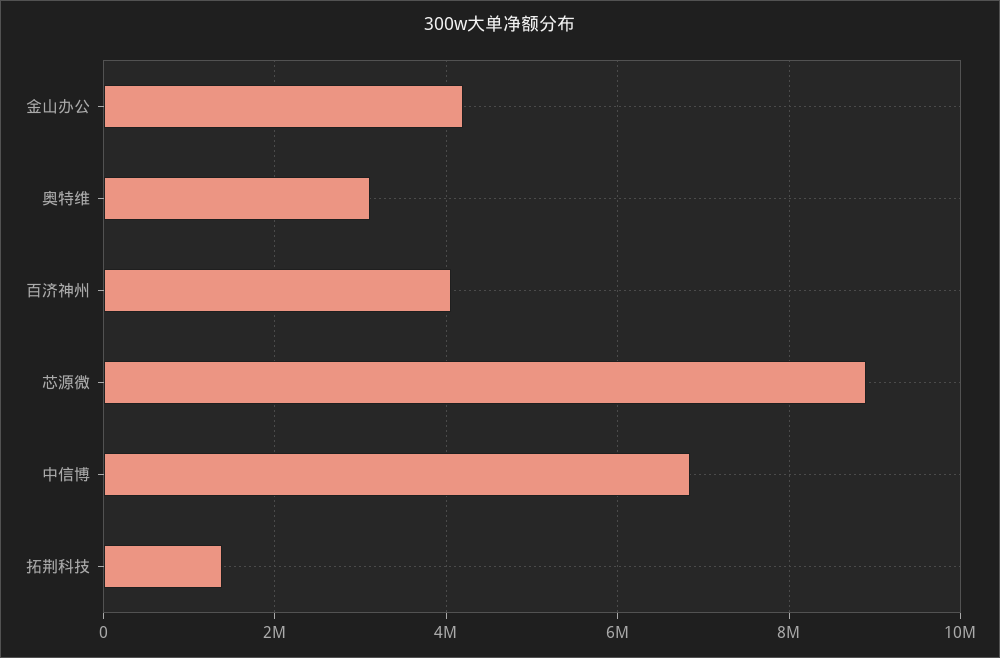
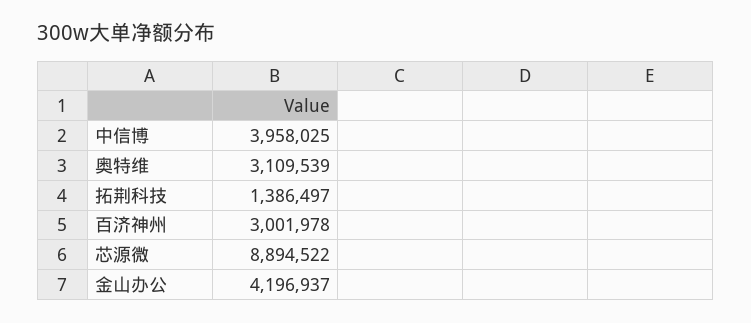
  {
    "金山办公": 4196937,
    "奥特维": 3109539,
-   "百济神州": 4000000,
+   "百济神州": 3001978,
    "芯源微": 8894522,
-   "中信博": 6800000,
+   "中信博": 3958025,
    "拓荆科技": 1386497
  }

